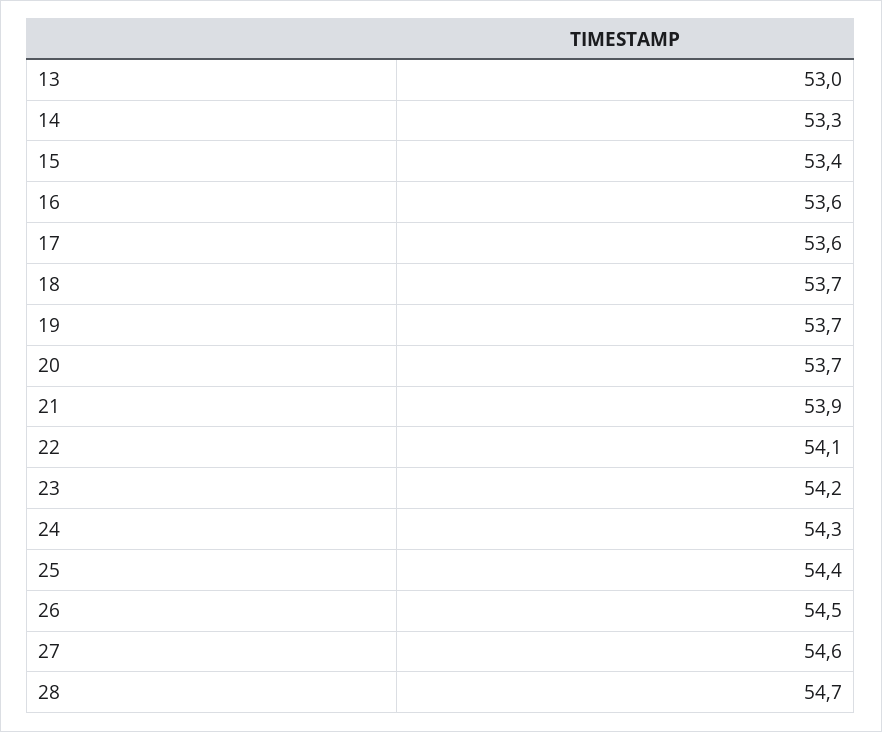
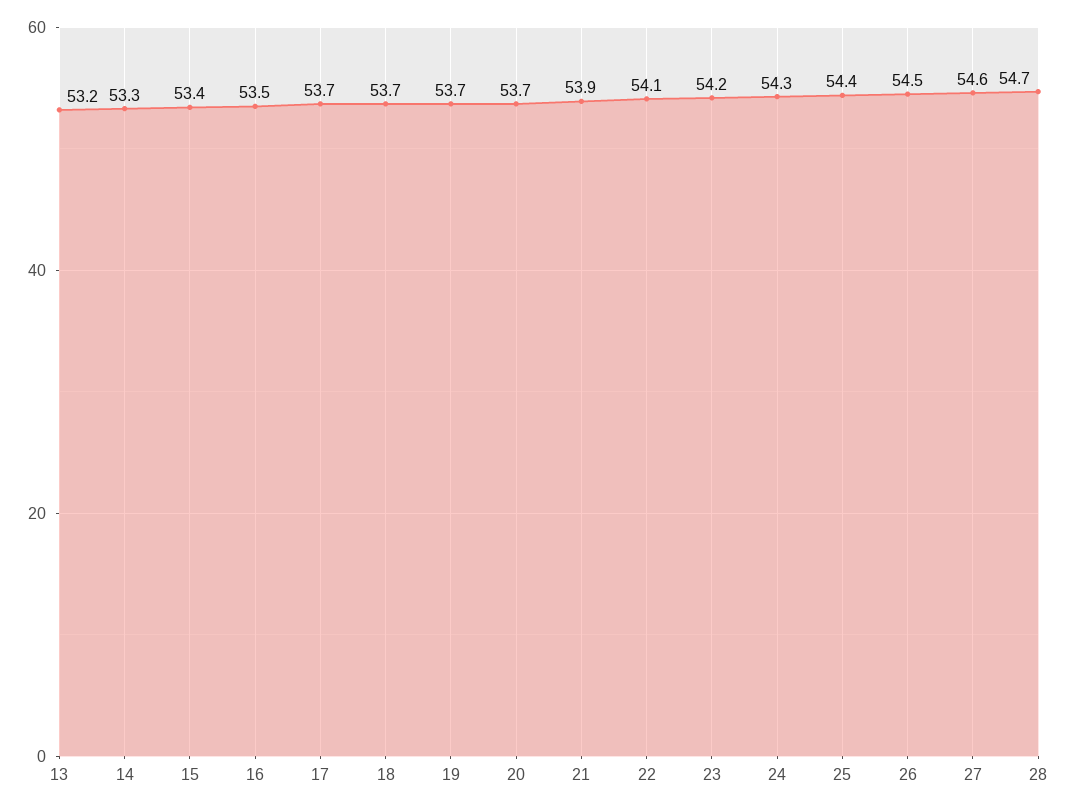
  {
-   "13": 53,
+   "13": 53.2,
    "14": 53.3,
    "15": 53.4,
-   "16": 53.6,
+   "16": 53.5,
-   "17": 53.6,
+   "17": 53.7,
    "18": 53.7,
    "19": 53.7,
    "20": 53.7,
    "21": 53.9,
    "22": 54.1,
    "23": 54.2,
    "24": 54.3,
    "25": 54.4,
    "26": 54.5,
    "27": 54.6,
    "28": 54.7
  }

